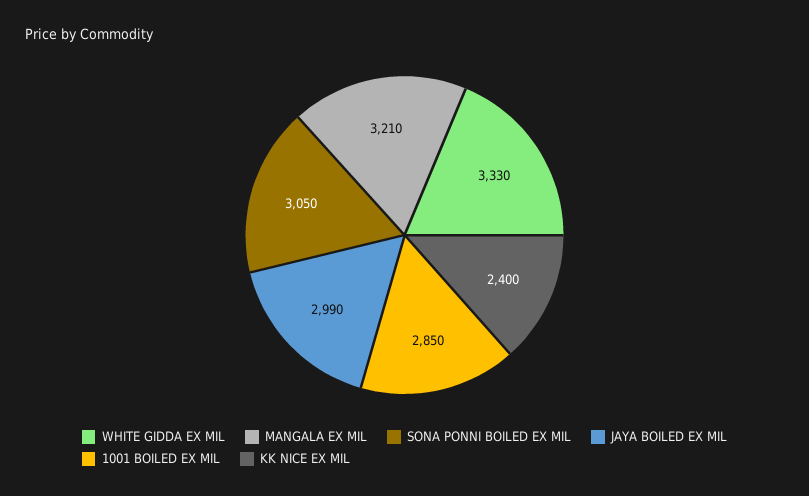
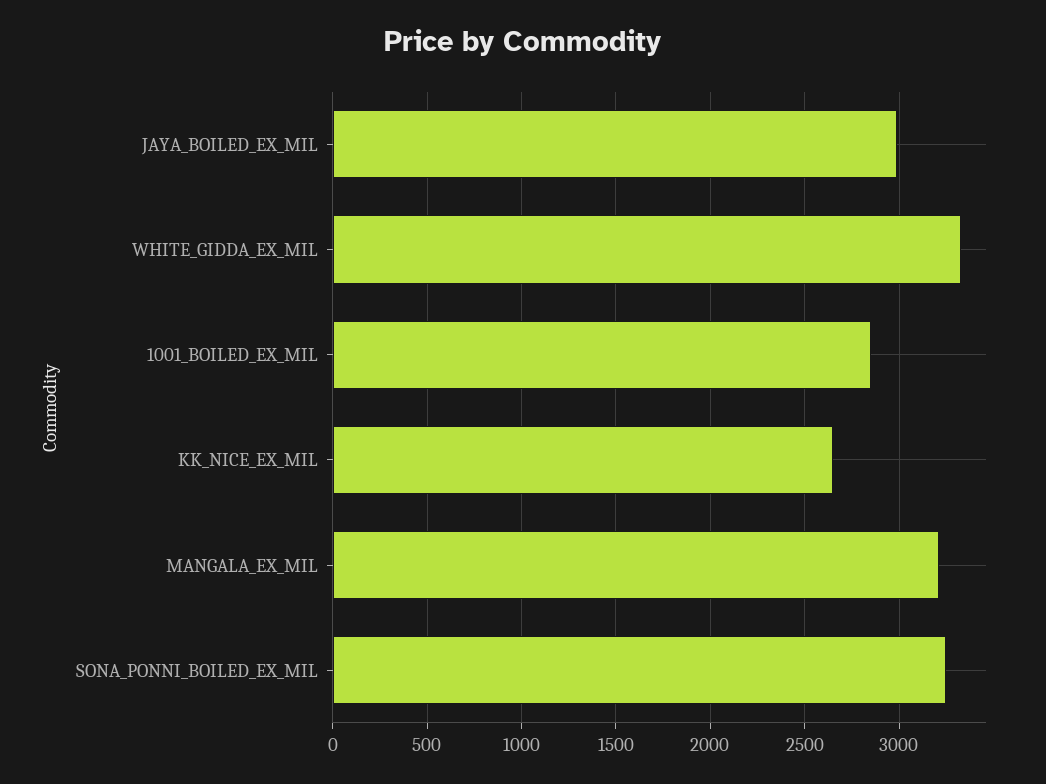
  {
    "WHITE GIDDA EX MIL": 3330,
    "MANGALA EX MIL": 3210,
-   "SONA PONNI BOILED EX MIL": 3050,
+   "SONA PONNI BOILED EX MIL": 3250,
    "JAYA BOILED EX MIL": 2990,
    "1001 BOILED EX MIL": 2850,
-   "KK NICE EX MIL": 2400
+   "KK NICE EX MIL": 2650
  }

